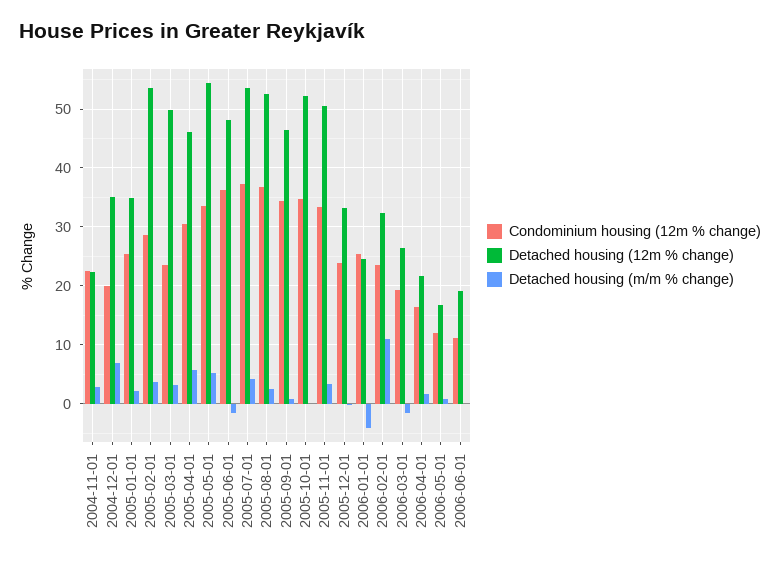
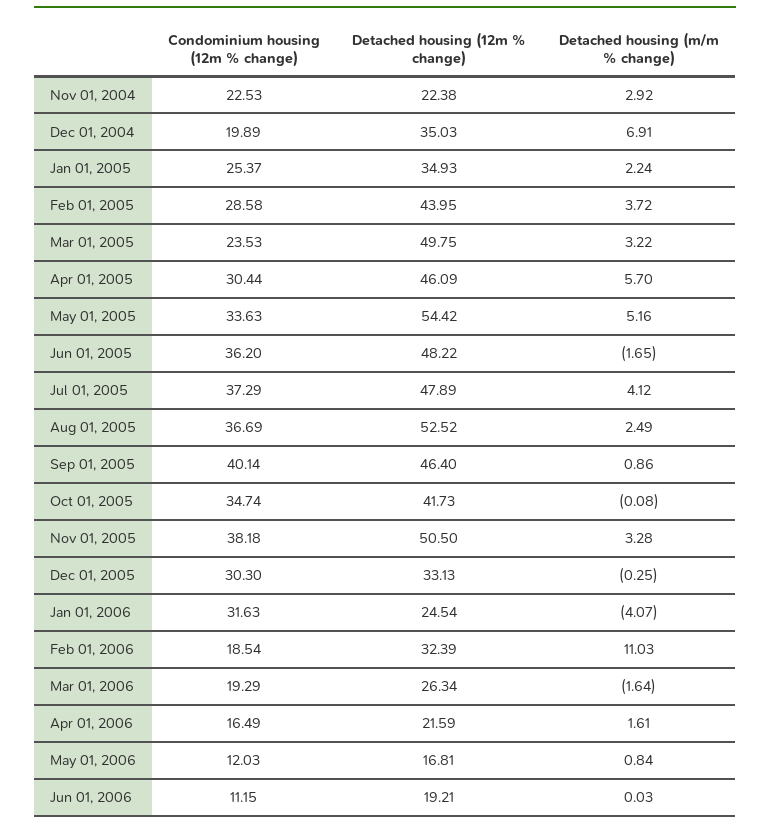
  {
    "Condominium housing (12m % change)": {
      "2004-11-01": 22.53,
      "2004-12-01": 19.89,
      "2005-01-01": 25.37,
      "2005-02-01": 28.58,
      "2005-03-01": 23.53,
      "2005-04-01": 30.44,
      "2005-05-01": 33.63,
      "2005-06-01": 36.2,
      "2005-07-01": 37.29,
      "2005-08-01": 36.69,
-     "2005-09-01": 34,
+     "2005-09-01": 40.14,
      "2005-10-01": 34.74,
-     "2005-11-01": 34,
+     "2005-11-01": 38.18,
-     "2005-12-01": 24,
+     "2005-12-01": 30.3,
-     "2006-01-01": 26,
+     "2006-01-01": 31.63,
-     "2006-02-01": 24,
+     "2006-02-01": 18.54,
      "2006-03-01": 19.29,
      "2006-04-01": 16.49,
      "2006-05-01": 12.03,
      "2006-06-01": 11.15
    },
    "Detached housing (12m % change)": {
      "2004-11-01": 22.38,
      "2004-12-01": 35.03,
      "2005-01-01": 34.93,
-     "2005-02-01": 54,
+     "2005-02-01": 43.95,
      "2005-03-01": 49.75,
      "2005-04-01": 46.09,
      "2005-05-01": 54.42,
      "2005-06-01": 48.22,
-     "2005-07-01": 54,
+     "2005-07-01": 47.89,
      "2005-08-01": 52.52,
      "2005-09-01": 46.4,
-     "2005-10-01": 52,
+     "2005-10-01": 41.73,
      "2005-11-01": 50.5,
      "2005-12-01": 33.13,
      "2006-01-01": 24.54,
      "2006-02-01": 32.39,
      "2006-03-01": 26.34,
      "2006-04-01": 21.59,
      "2006-05-01": 16.81,
      "2006-06-01": 19.21
    },
    "Detached housing (m/m % change)": {
      "2004-11-01": 2.92,
      "2004-12-01": 6.91,
      "2005-01-01": 2.24,
      "2005-02-01": 3.72,
      "2005-03-01": 3.22,
      "2005-04-01": 5.7,
      "2005-05-01": 5.16,
      "2005-06-01": -1.65,
      "2005-07-01": 4.12,
      "2005-08-01": 2.49,
      "2005-09-01": 0.86,
      "2005-10-01": -0.08,
      "2005-11-01": 3.28,
      "2005-12-01": -0.25,
      "2006-01-01": -4.07,
      "2006-02-01": 11.03,
      "2006-03-01": -1.64,
      "2006-04-01": 1.61,
      "2006-05-01": 0.84,
      "2006-06-01": 0.03
    }
  }

